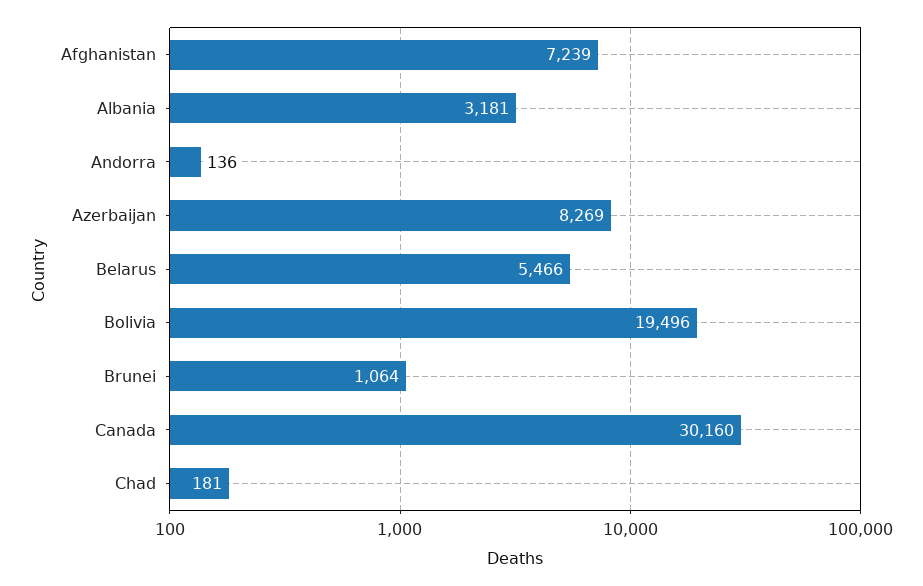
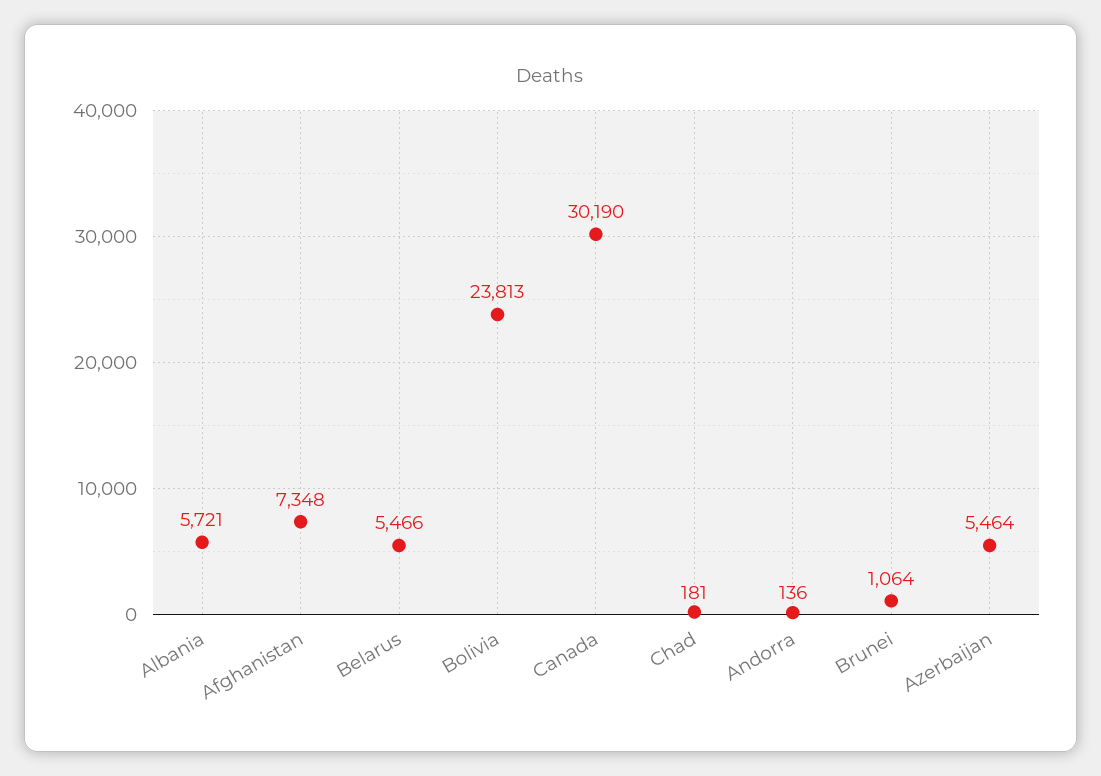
  {
-   "Afghanistan": 7239,
+   "Afghanistan": 7348,
-   "Albania": 3181,
+   "Albania": 5721,
    "Andorra": 136,
-   "Azerbaijan": 8269,
+   "Azerbaijan": 5464,
    "Belarus": 5466,
-   "Bolivia": 19496,
+   "Bolivia": 23813,
    "Brunei": 1064,
-   "Canada": 30160,
+   "Canada": 30190,
    "Chad": 181
  }

